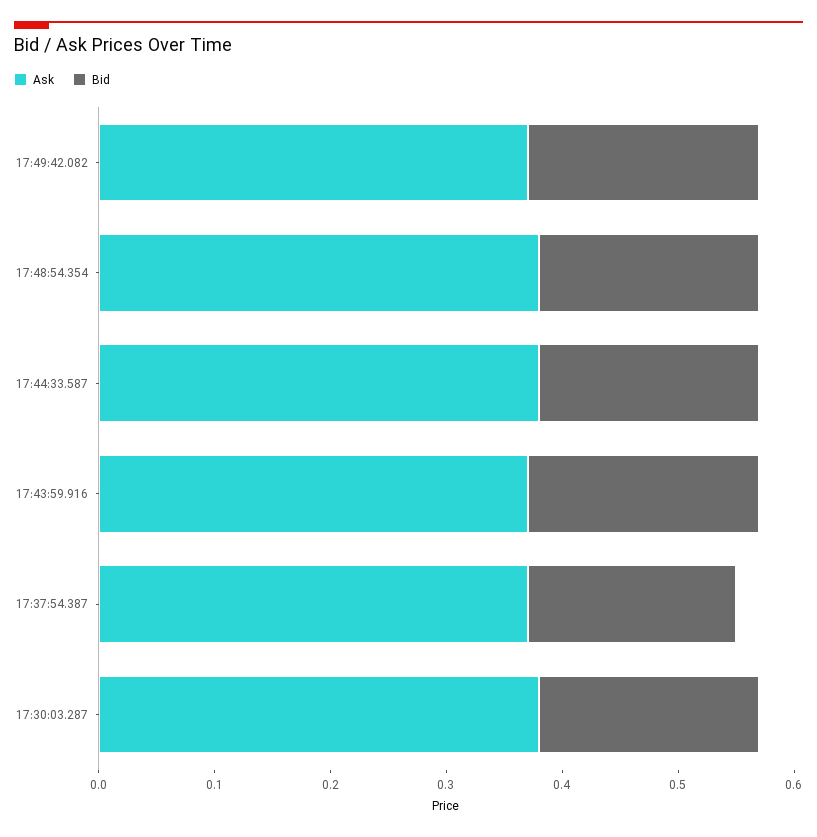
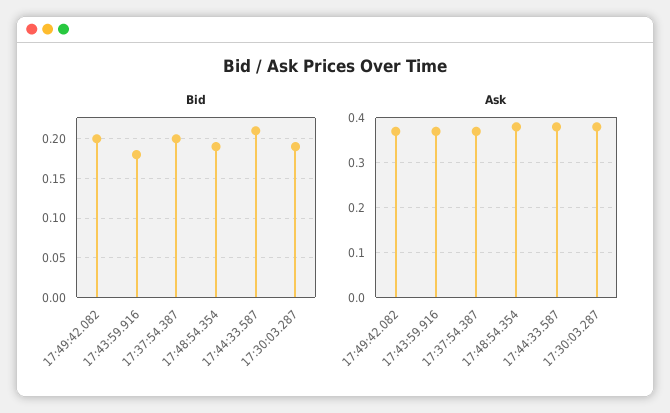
  {
    "Ask": {
      "17:49:42.082": 0.37,
      "17:48:54.354": 0.38,
      "17:44:33.587": 0.38,
      "17:43:59.916": 0.37,
      "17:37:54.387": 0.37,
      "17:30:03.287": 0.38
    },
    "Bid": {
      "17:49:42.082": 0.2,
      "17:48:54.354": 0.19,
-     "17:44:33.587": 0.19,
+     "17:44:33.587": 0.21,
-     "17:43:59.916": 0.2,
+     "17:43:59.916": 0.18,
-     "17:37:54.387": 0.18,
+     "17:37:54.387": 0.2,
      "17:30:03.287": 0.19
    }
  }

